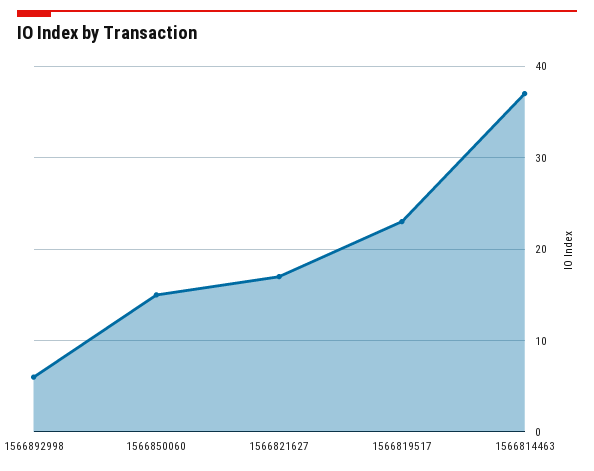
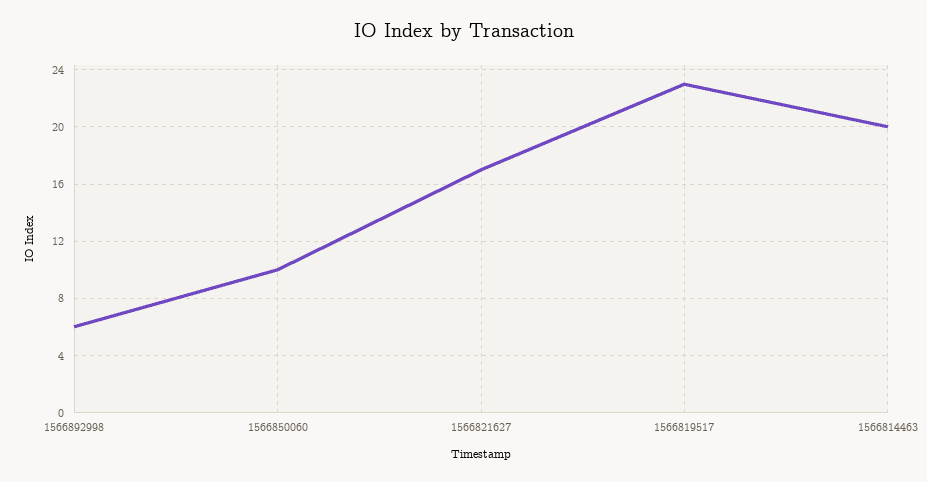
  {
    "1566892998": 6,
-   "1566850060": 15,
+   "1566850060": 10,
    "1566821627": 17,
    "1566819517": 23,
-   "1566814463": 37
+   "1566814463": 20
  }

